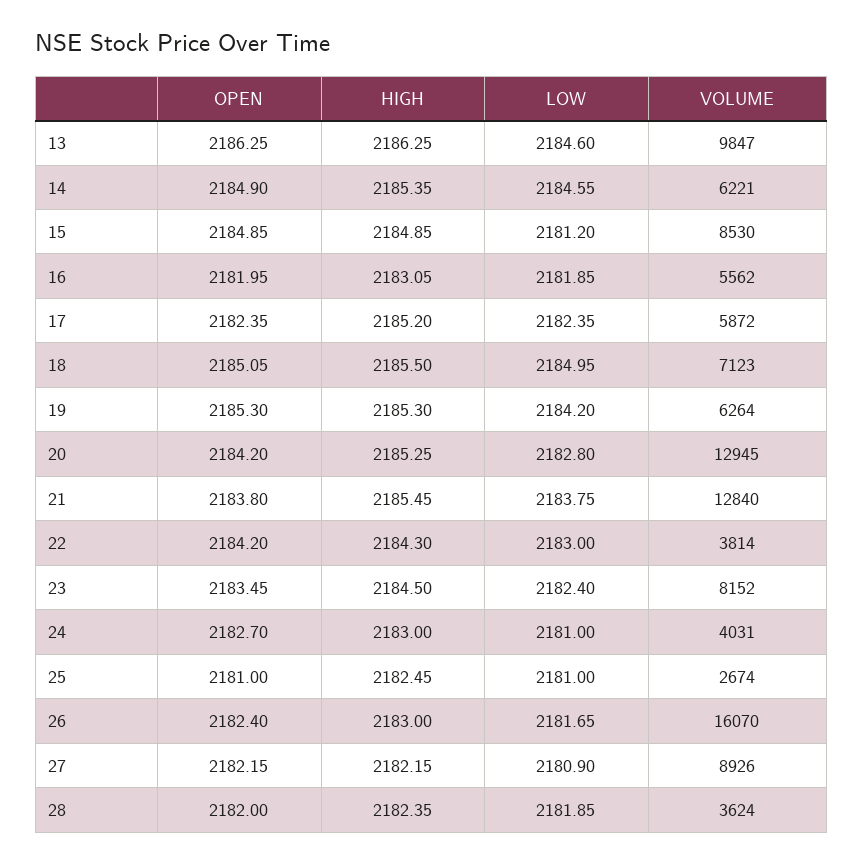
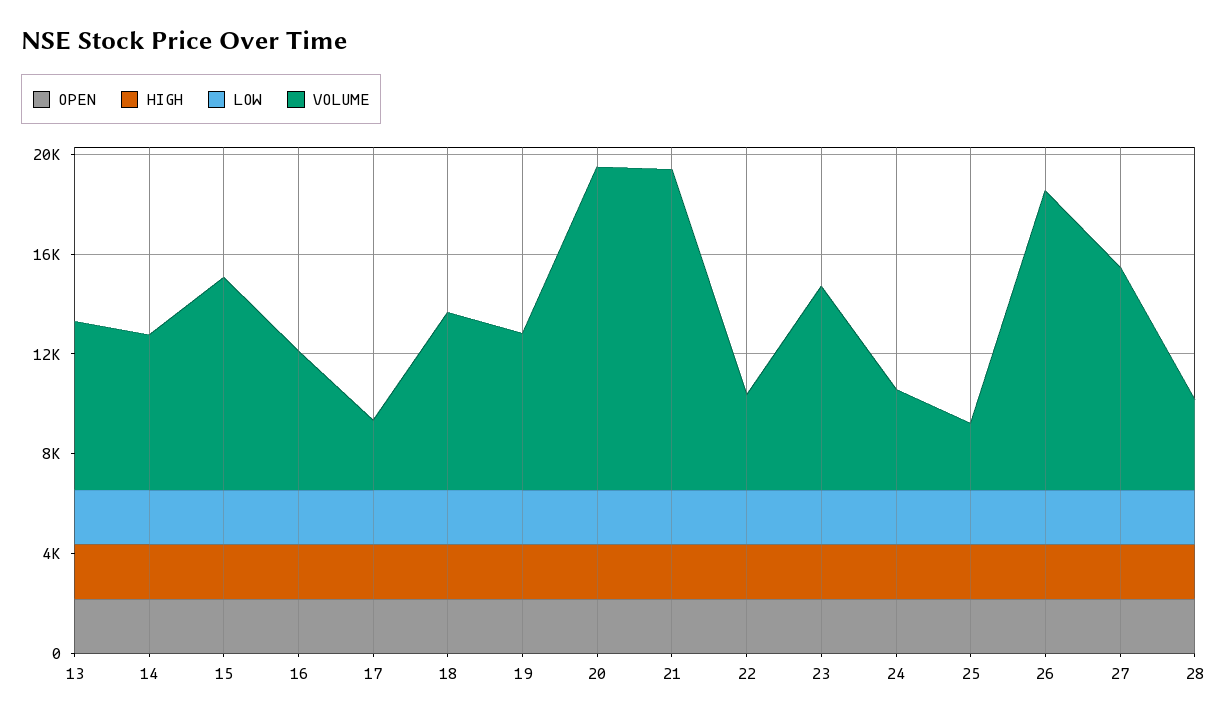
  {
    "OPEN": {
      "13": 2186.25,
      "14": 2184.9,
      "15": 2184.85,
      "16": 2181.95,
      "17": 2182.35,
      "18": 2185.05,
      "19": 2185.3,
      "20": 2184.2,
      "21": 2183.8,
      "22": 2184.2,
      "23": 2183.45,
      "24": 2182.7,
      "25": 2181,
      "26": 2182.4,
      "27": 2182.15,
      "28": 2182
    },
    "HIGH": {
      "13": 2186.25,
      "14": 2185.35,
      "15": 2184.85,
      "16": 2183.05,
      "17": 2185.2,
      "18": 2185.5,
      "19": 2185.3,
      "20": 2185.25,
      "21": 2185.45,
      "22": 2184.3,
      "23": 2184.5,
      "24": 2183,
      "25": 2182.45,
      "26": 2183,
      "27": 2182.15,
      "28": 2182.35
    },
    "LOW": {
      "13": 2184.6,
      "14": 2184.55,
      "15": 2181.2,
      "16": 2181.85,
      "17": 2182.35,
      "18": 2184.95,
      "19": 2184.2,
      "20": 2182.8,
      "21": 2183.75,
      "22": 2183,
      "23": 2182.4,
      "24": 2181,
      "25": 2181,
      "26": 2181.65,
      "27": 2180.9,
      "28": 2181.85
    },
    "VOLUME": {
-     "13": 9847,
+     "13": 7000,
      "14": 6221,
      "15": 8530,
      "16": 5562,
-     "17": 5872,
+     "17": 3000,
      "18": 7123,
      "19": 6264,
      "20": 12945,
      "21": 12840,
      "22": 3814,
      "23": 8152,
      "24": 4031,
      "25": 2674,
-     "26": 16070,
+     "26": 12000,
      "27": 8926,
      "28": 3624
    }
  }

